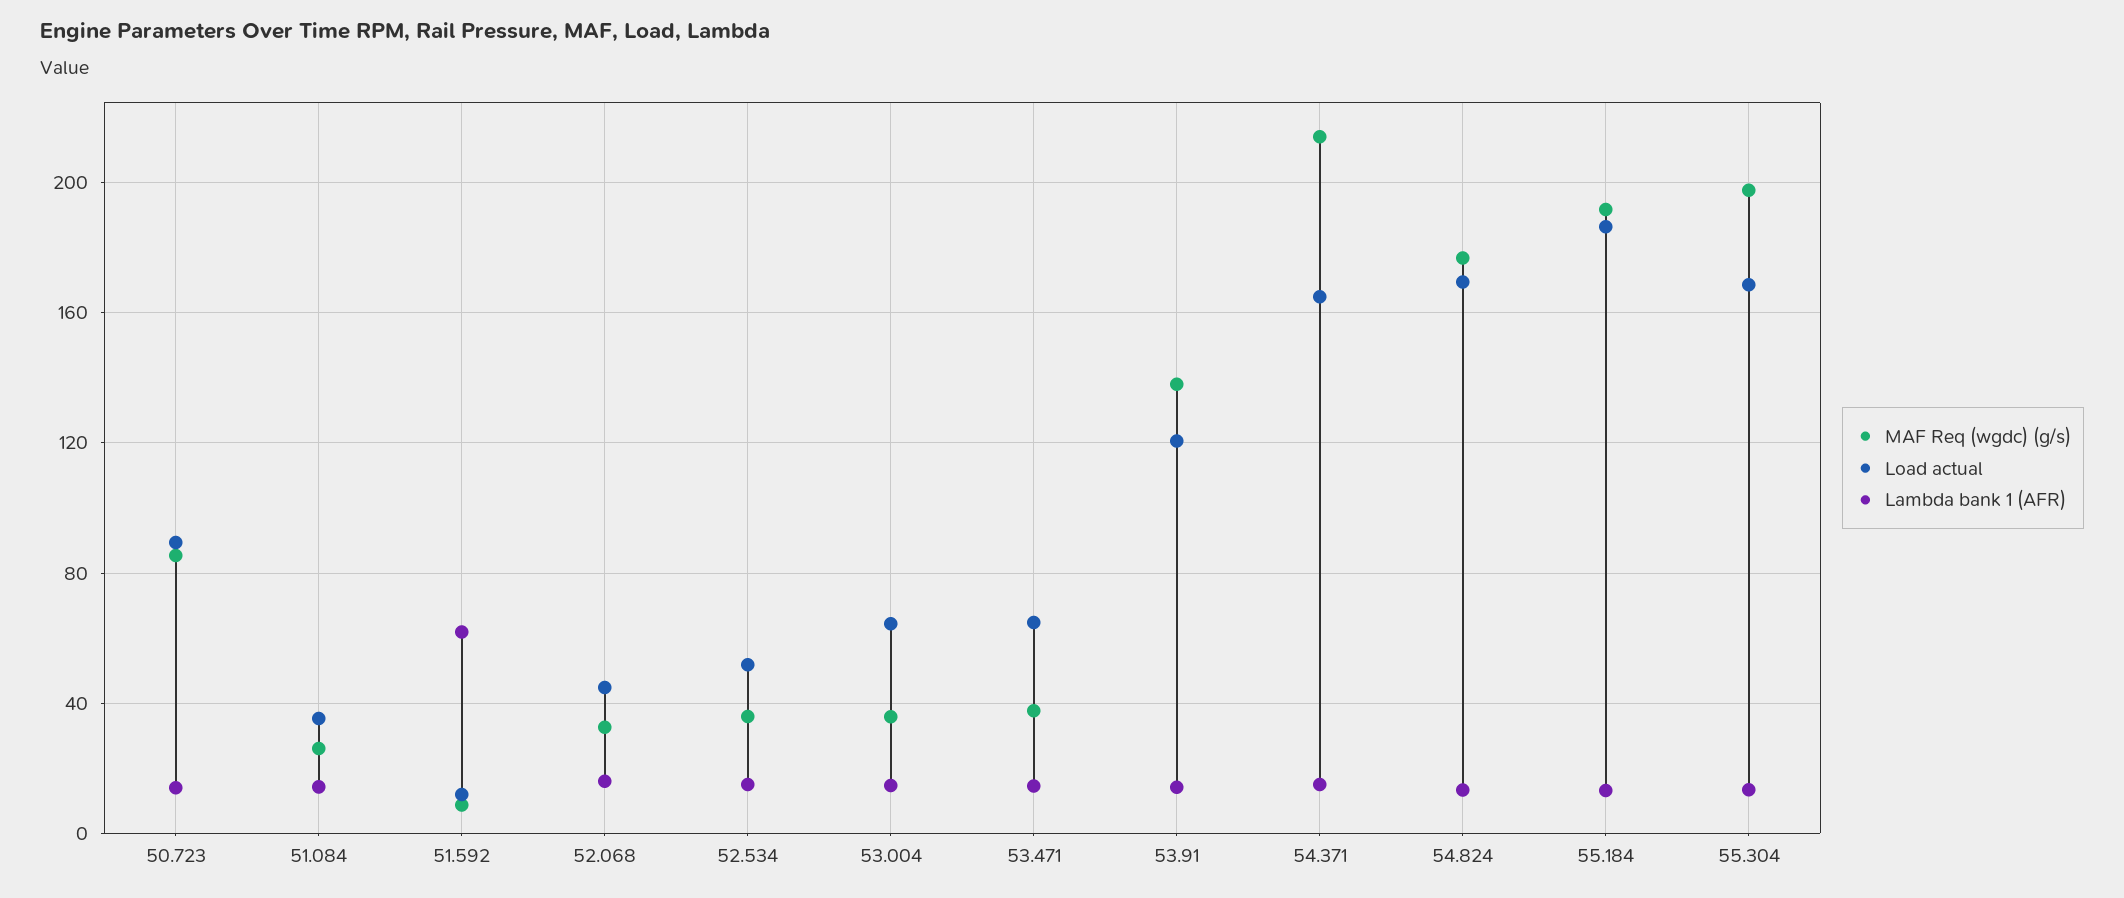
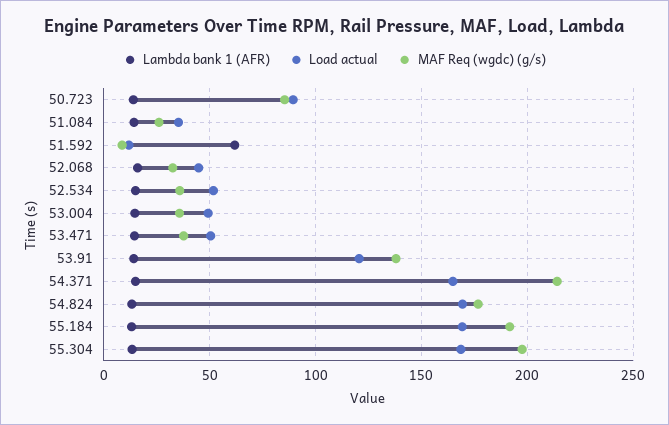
  {
    "MAF Req (wgdc) (g/s)": {
      "50.723": 85,
      "51.084": 25,
      "51.592": 10,
      "52.068": 35,
      "52.534": 35,
      "53.004": 35,
      "53.471": 40,
      "53.91": 140,
      "54.371": 215,
      "54.824": 175,
      "55.184": 190,
      "55.304": 200
    },
    "Load actual": {
      "50.723": 90,
      "51.084": 35,
      "51.592": 10,
      "52.068": 45,
      "52.534": 50,
-     "53.004": 65,
+     "53.004": 50,
-     "53.471": 65,
+     "53.471": 50,
      "53.91": 120,
      "54.371": 165,
      "54.824": 170,
-     "55.184": 185,
+     "55.184": 170,
      "55.304": 170
    },
    "Lambda bank 1 (AFR)": {
      "50.723": 15,
      "51.084": 15,
      "51.592": 60,
      "52.068": 15,
      "52.534": 15,
      "53.004": 15,
      "53.471": 15,
      "53.91": 15,
      "54.371": 15,
      "54.824": 15,
      "55.184": 15,
      "55.304": 15
    }
  }

